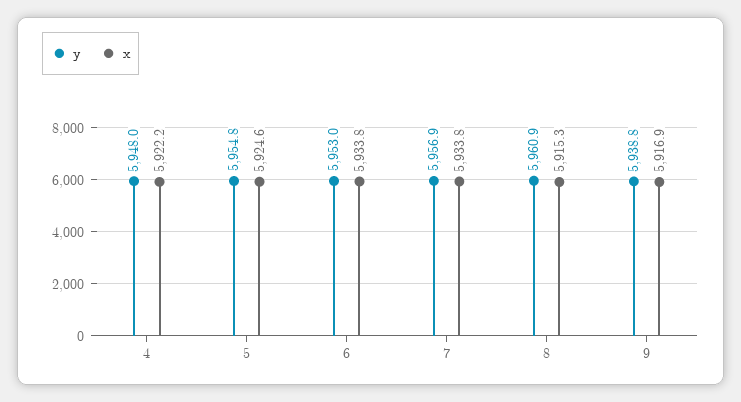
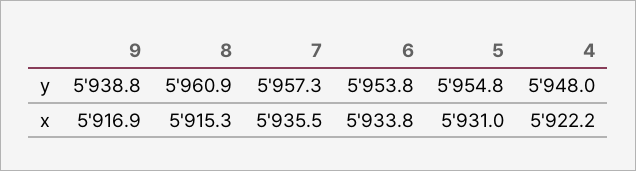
  {
    "y": {
      "4": 5948,
      "5": 5954.8,
-     "6": 5953,
+     "6": 5953.8,
-     "7": 5956.9,
+     "7": 5957.3,
      "8": 5960.9,
      "9": 5938.8
    },
    "x": {
      "4": 5922.2,
-     "5": 5924.6,
+     "5": 5931,
      "6": 5933.8,
-     "7": 5933.8,
+     "7": 5935.5,
      "8": 5915.3,
      "9": 5916.9
    }
  }

